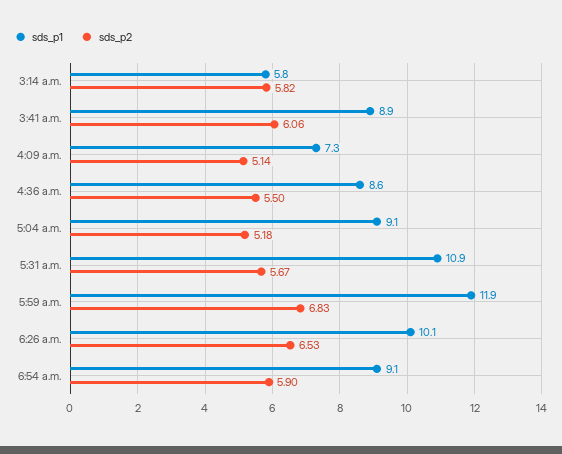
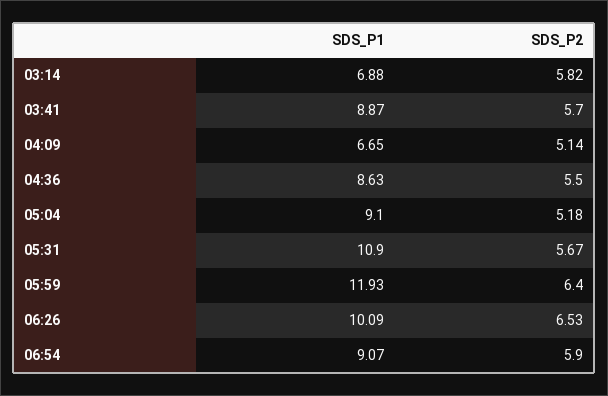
  {
    "sds_p1": {
-     "3:14 a.m.": 5.8,
+     "3:14 a.m.": 6.88,
      "3:41 a.m.": 8.87,
-     "4:09 a.m.": 7.3,
+     "4:09 a.m.": 6.65,
      "4:36 a.m.": 8.63,
      "5:04 a.m.": 9.1,
      "5:31 a.m.": 10.9,
      "5:59 a.m.": 11.93,
      "6:26 a.m.": 10.09,
      "6:54 a.m.": 9.07
    },
    "sds_p2": {
      "3:14 a.m.": 5.82,
-     "3:41 a.m.": 6.06,
+     "3:41 a.m.": 5.7,
      "4:09 a.m.": 5.14,
      "4:36 a.m.": 5.5,
      "5:04 a.m.": 5.18,
      "5:31 a.m.": 5.67,
-     "5:59 a.m.": 6.83,
+     "5:59 a.m.": 6.4,
      "6:26 a.m.": 6.53,
      "6:54 a.m.": 5.9
    }
  }

